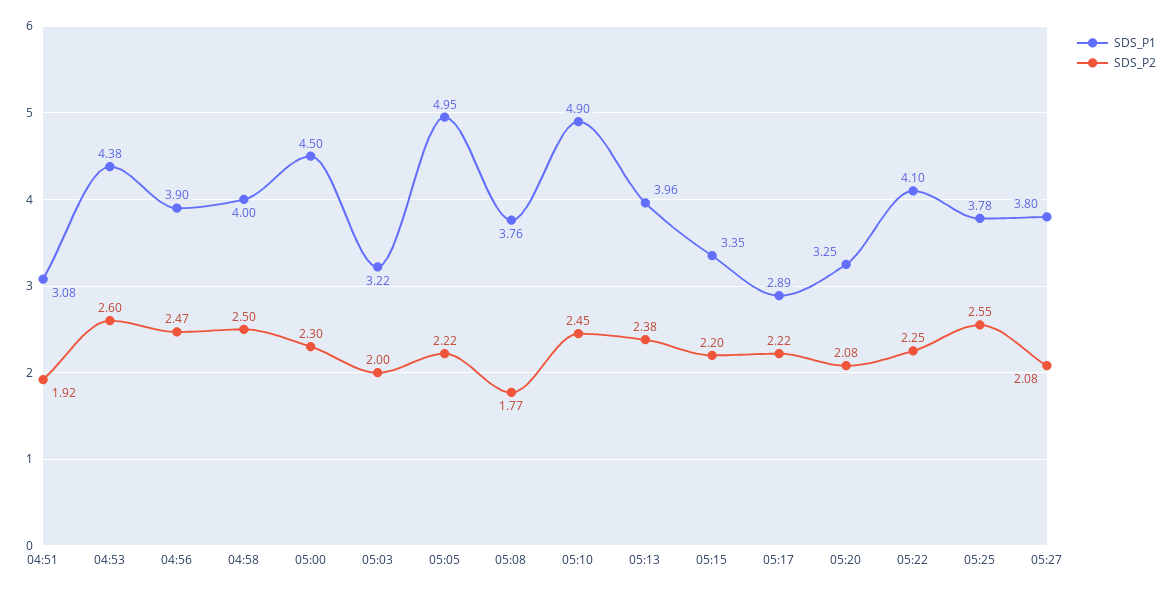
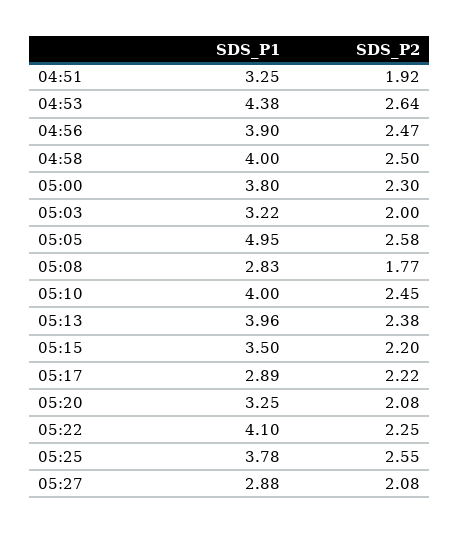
  {
    "SDS_P1": {
-     "04:51": 3.08,
+     "04:51": 3.25,
      "04:53": 4.38,
      "04:56": 3.9,
      "04:58": 4,
-     "05:00": 4.5,
+     "05:00": 3.8,
      "05:03": 3.22,
      "05:05": 4.95,
-     "05:08": 3.76,
+     "05:08": 2.83,
-     "05:10": 4.9,
+     "05:10": 4,
      "05:13": 3.96,
-     "05:15": 3.35,
+     "05:15": 3.5,
      "05:17": 2.89,
      "05:20": 3.25,
      "05:22": 4.1,
      "05:25": 3.78,
-     "05:27": 3.8
+     "05:27": 2.88
    },
    "SDS_P2": {
      "04:51": 1.92,
-     "04:53": 2.6,
+     "04:53": 2.64,
      "04:56": 2.47,
      "04:58": 2.5,
      "05:00": 2.3,
      "05:03": 2,
-     "05:05": 2.22,
+     "05:05": 2.58,
      "05:08": 1.77,
      "05:10": 2.45,
      "05:13": 2.38,
      "05:15": 2.2,
      "05:17": 2.22,
      "05:20": 2.08,
      "05:22": 2.25,
      "05:25": 2.55,
      "05:27": 2.08
    }
  }

